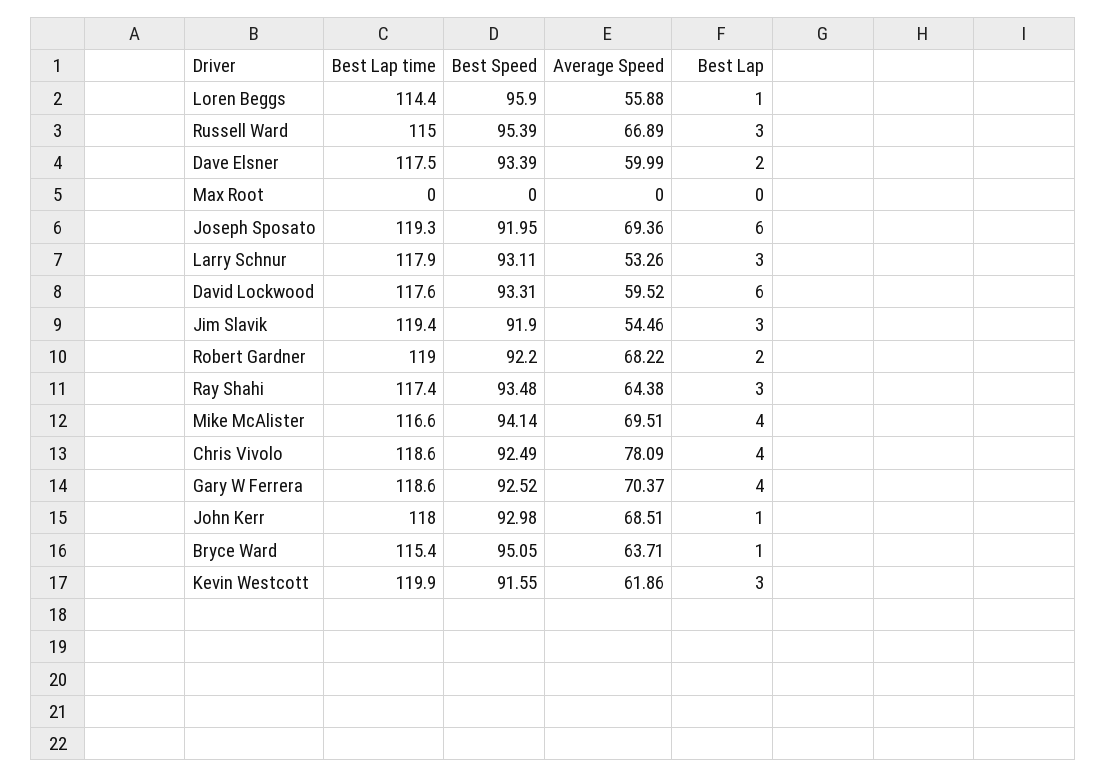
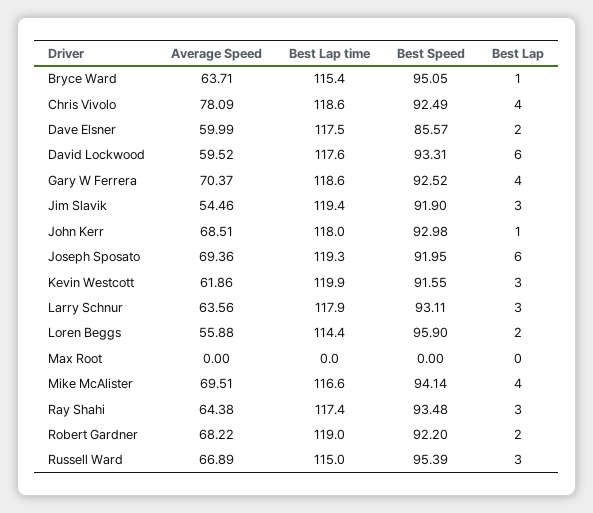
  {
    "Best Lap time": {
      "Loren Beggs": 114.4,
      "Russell Ward": 115,
      "Dave Elsner": 117.5,
      "Max Root": 0,
      "Joseph Sposato": 119.3,
      "Larry Schnur": 117.9,
      "David Lockwood": 117.6,
      "Jim Slavik": 119.4,
      "Robert Gardner": 119,
      "Ray Shahi": 117.4,
      "Mike McAlister": 116.6,
      "Chris Vivolo": 118.6,
      "Gary W Ferrera": 118.6,
      "John Kerr": 118,
      "Bryce Ward": 115.4,
      "Kevin Westcott": 119.9
    },
    "Best Speed": {
      "Loren Beggs": 95.9,
      "Russell Ward": 95.39,
-     "Dave Elsner": 93.39,
+     "Dave Elsner": 85.57,
      "Max Root": 0,
      "Joseph Sposato": 91.95,
      "Larry Schnur": 93.11,
      "David Lockwood": 93.31,
      "Jim Slavik": 91.9,
      "Robert Gardner": 92.2,
      "Ray Shahi": 93.48,
      "Mike McAlister": 94.14,
      "Chris Vivolo": 92.49,
      "Gary W Ferrera": 92.52,
      "John Kerr": 92.98,
      "Bryce Ward": 95.05,
      "Kevin Westcott": 91.55
    },
    "Average Speed": {
      "Loren Beggs": 55.88,
      "Russell Ward": 66.89,
      "Dave Elsner": 59.99,
      "Max Root": 0,
      "Joseph Sposato": 69.36,
-     "Larry Schnur": 53.26,
+     "Larry Schnur": 63.56,
      "David Lockwood": 59.52,
      "Jim Slavik": 54.46,
      "Robert Gardner": 68.22,
      "Ray Shahi": 64.38,
      "Mike McAlister": 69.51,
      "Chris Vivolo": 78.09,
      "Gary W Ferrera": 70.37,
      "John Kerr": 68.51,
      "Bryce Ward": 63.71,
      "Kevin Westcott": 61.86
    },
    "Best Lap": {
-     "Loren Beggs": 1,
+     "Loren Beggs": 2,
      "Russell Ward": 3,
      "Dave Elsner": 2,
      "Max Root": 0,
      "Joseph Sposato": 6,
      "Larry Schnur": 3,
      "David Lockwood": 6,
      "Jim Slavik": 3,
      "Robert Gardner": 2,
      "Ray Shahi": 3,
      "Mike McAlister": 4,
      "Chris Vivolo": 4,
      "Gary W Ferrera": 4,
      "John Kerr": 1,
      "Bryce Ward": 1,
      "Kevin Westcott": 3
    }
  }

